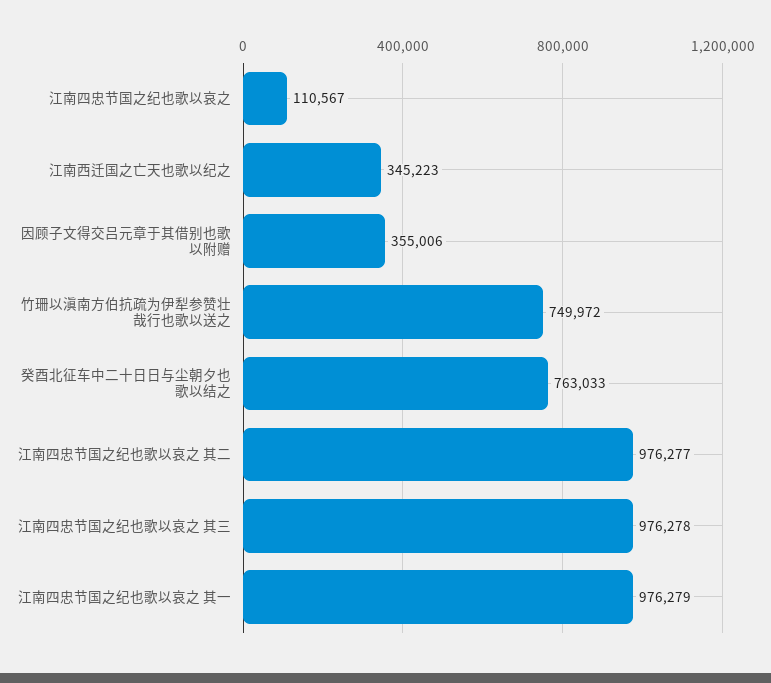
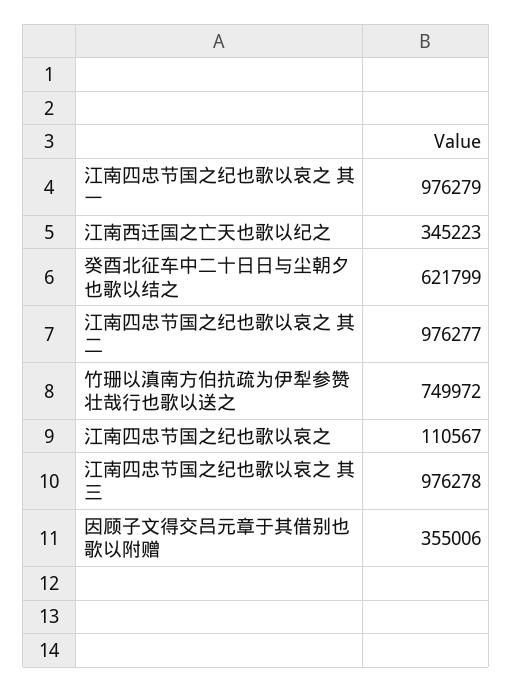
  {
    "江南四忠节国之纪也歌以哀之": 110567,
    "江南西迁国之亡天也歌以纪之": 345223,
    "因顾子文得交吕元章于其借别也歌以附赠": 355006,
    "竹珊以滇南方伯抗疏为伊犁参赞壮哉行也歌以送之": 749972,
-   "癸酉北征车中二十日日与尘朝夕也歌以结之": 763033,
+   "癸酉北征车中二十日日与尘朝夕也歌以结之": 621799,
    "江南四忠节国之纪也歌以哀之 其二": 976277,
    "江南四忠节国之纪也歌以哀之 其三": 976278,
    "江南四忠节国之纪也歌以哀之 其一": 976279
  }

